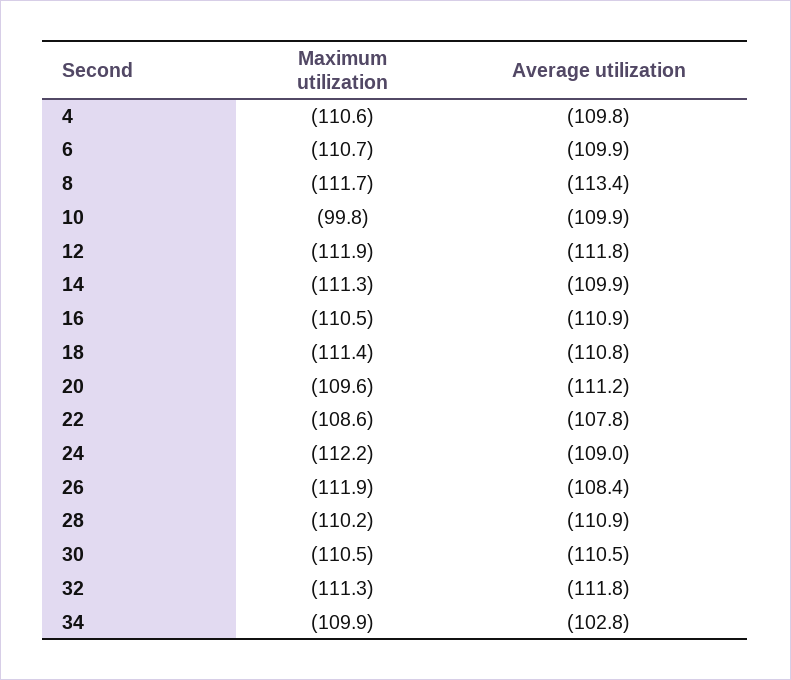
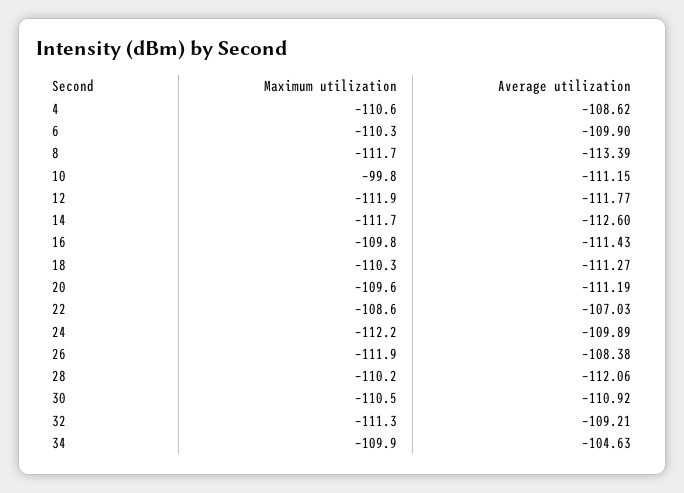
  {
    "Maximum utilization": {
      "4": -110.6,
-     "6": -110.7,
+     "6": -110.3,
      "8": -111.7,
      "10": -99.8,
      "12": -111.9,
-     "14": -111.3,
+     "14": -111.7,
-     "16": -110.5,
+     "16": -109.8,
-     "18": -111.4,
+     "18": -110.3,
      "20": -109.6,
      "22": -108.6,
      "24": -112.2,
      "26": -111.9,
      "28": -110.2,
      "30": -110.5,
      "32": -111.3,
      "34": -109.9
    },
    "Average utilization": {
-     "4": -109.8,
+     "4": -108.62,
      "6": -109.9,
      "8": -113.39,
-     "10": -109.9,
+     "10": -111.15,
      "12": -111.77,
-     "14": -109.9,
+     "14": -112.6,
-     "16": -110.9,
+     "16": -111.43,
-     "18": -110.8,
+     "18": -111.27,
      "20": -111.19,
-     "22": -107.8,
+     "22": -107.03,
-     "24": -109,
+     "24": -109.89,
      "26": -108.38,
-     "28": -110.9,
+     "28": -112.06,
-     "30": -110.5,
+     "30": -110.92,
-     "32": -111.8,
+     "32": -109.21,
-     "34": -102.8
+     "34": -104.63
    }
  }

